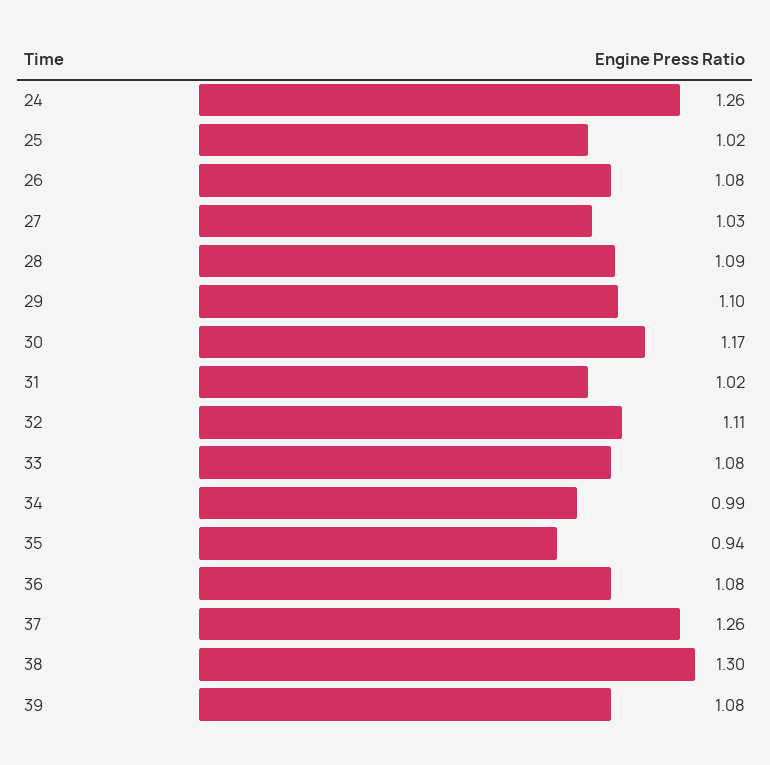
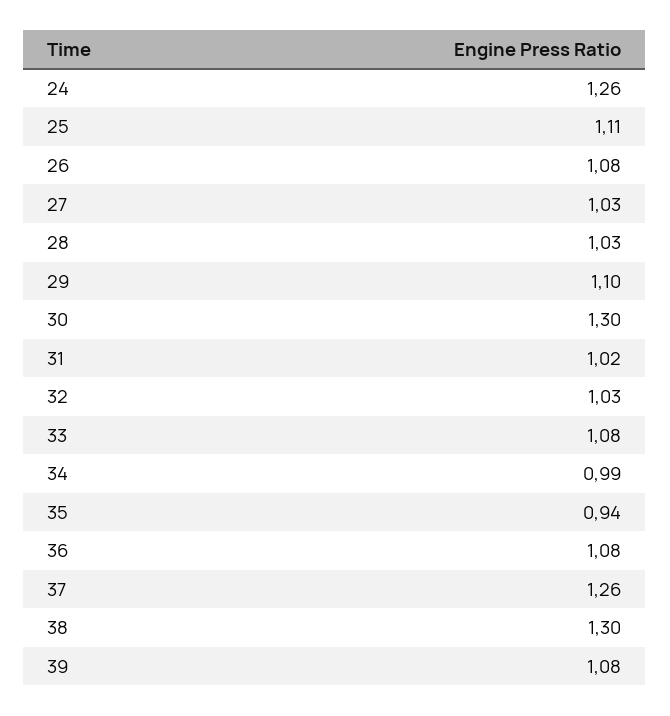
  {
    "24": 1.26,
-   "25": 1.02,
+   "25": 1.11,
    "26": 1.08,
    "27": 1.03,
-   "28": 1.09,
+   "28": 1.03,
    "29": 1.1,
-   "30": 1.17,
+   "30": 1.3,
    "31": 1.02,
-   "32": 1.11,
+   "32": 1.03,
    "33": 1.08,
    "34": 0.99,
    "35": 0.94,
    "36": 1.08,
    "37": 1.26,
    "38": 1.3,
    "39": 1.08
  }

